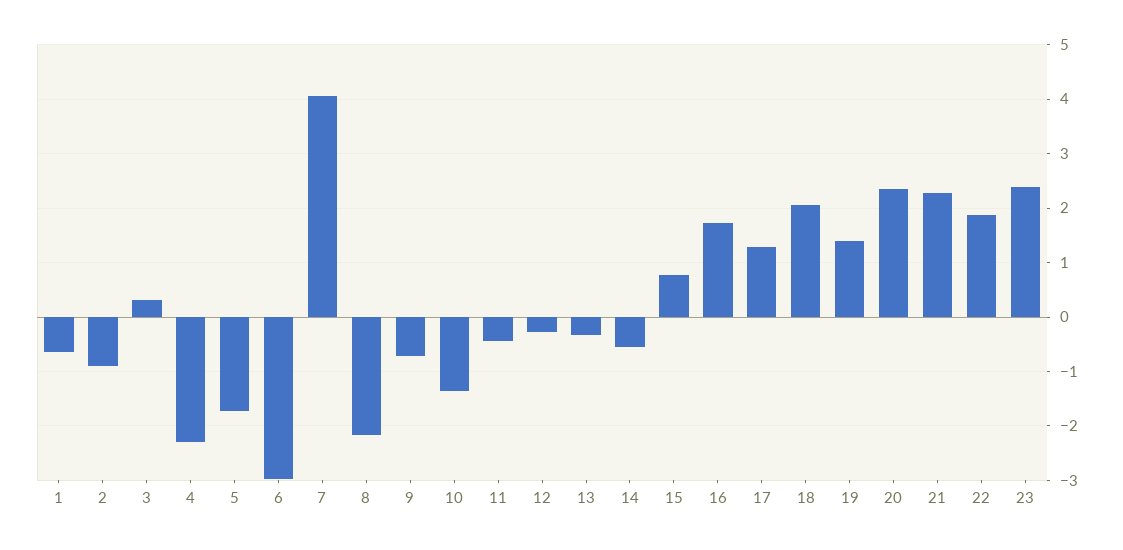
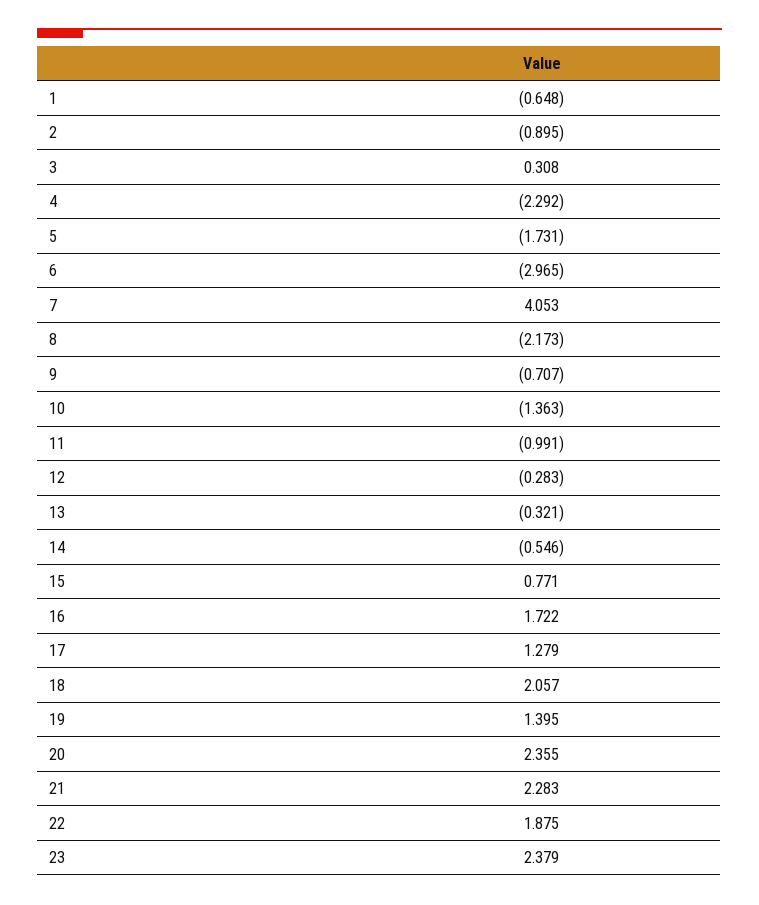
  {
    "1": -0.648,
    "2": -0.895,
    "3": 0.308,
    "4": -2.292,
    "5": -1.731,
    "6": -2.965,
    "7": 4.053,
    "8": -2.173,
    "9": -0.707,
    "10": -1.363,
-   "11": -0.4,
+   "11": -0.991,
    "12": -0.283,
    "13": -0.321,
    "14": -0.546,
    "15": 0.771,
    "16": 1.722,
    "17": 1.279,
    "18": 2.057,
    "19": 1.395,
    "20": 2.355,
    "21": 2.283,
    "22": 1.875,
    "23": 2.379
  }

